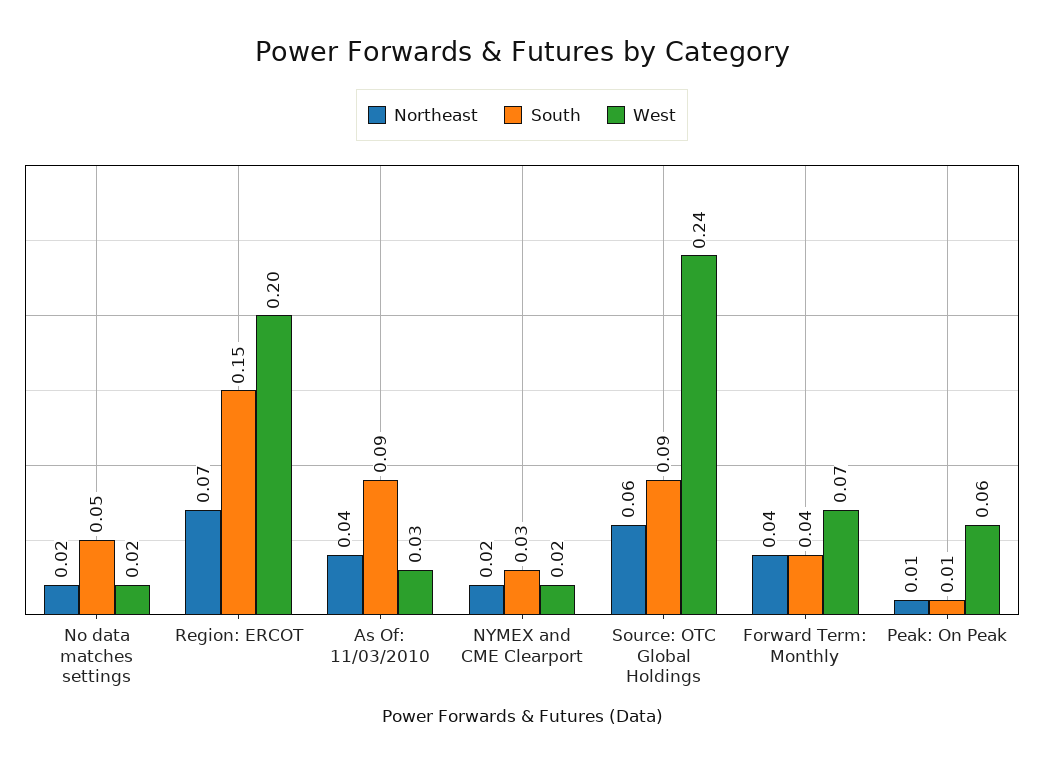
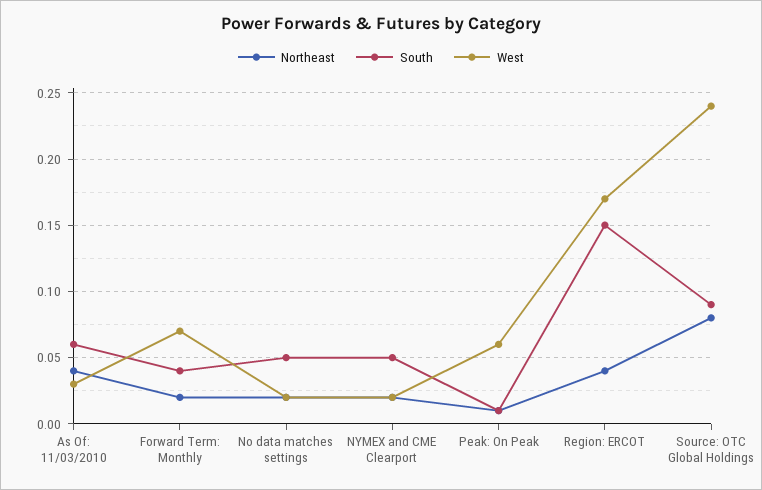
  {
    "Northeast": {
      "No data matches settings": 0.02,
-     "Region: ERCOT": 0.07,
+     "Region: ERCOT": 0.04,
      "As Of: 11/03/2010": 0.04,
      "NYMEX and CME Clearport": 0.02,
-     "Source: OTC Global Holdings": 0.06,
+     "Source: OTC Global Holdings": 0.08,
-     "Forward Term: Monthly": 0.04,
+     "Forward Term: Monthly": 0.02,
      "Peak: On Peak": 0.01
    },
    "South": {
      "No data matches settings": 0.05,
      "Region: ERCOT": 0.15,
-     "As Of: 11/03/2010": 0.09,
+     "As Of: 11/03/2010": 0.06,
-     "NYMEX and CME Clearport": 0.03,
+     "NYMEX and CME Clearport": 0.05,
      "Source: OTC Global Holdings": 0.09,
      "Forward Term: Monthly": 0.04,
      "Peak: On Peak": 0.01
    },
    "West": {
      "No data matches settings": 0.02,
-     "Region: ERCOT": 0.2,
+     "Region: ERCOT": 0.17,
      "As Of: 11/03/2010": 0.03,
      "NYMEX and CME Clearport": 0.02,
      "Source: OTC Global Holdings": 0.24,
      "Forward Term: Monthly": 0.07,
      "Peak: On Peak": 0.06
    }
  }

